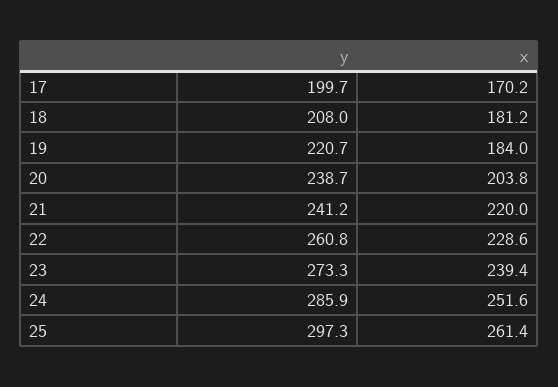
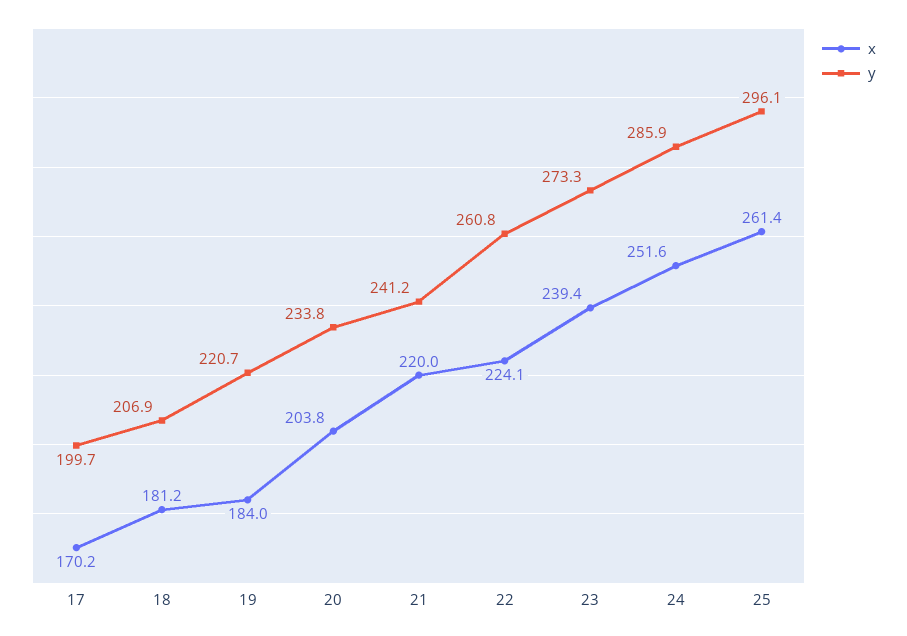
  {
    "y": {
      "17": 199.7,
-     "18": 208,
+     "18": 206.9,
      "19": 220.7,
-     "20": 238.7,
+     "20": 233.8,
      "21": 241.2,
      "22": 260.8,
      "23": 273.3,
      "24": 285.9,
-     "25": 297.3
+     "25": 296.1
    },
    "x": {
      "17": 170.2,
      "18": 181.2,
      "19": 184,
      "20": 203.8,
      "21": 220,
-     "22": 228.6,
+     "22": 224.1,
      "23": 239.4,
      "24": 251.6,
      "25": 261.4
    }
  }

